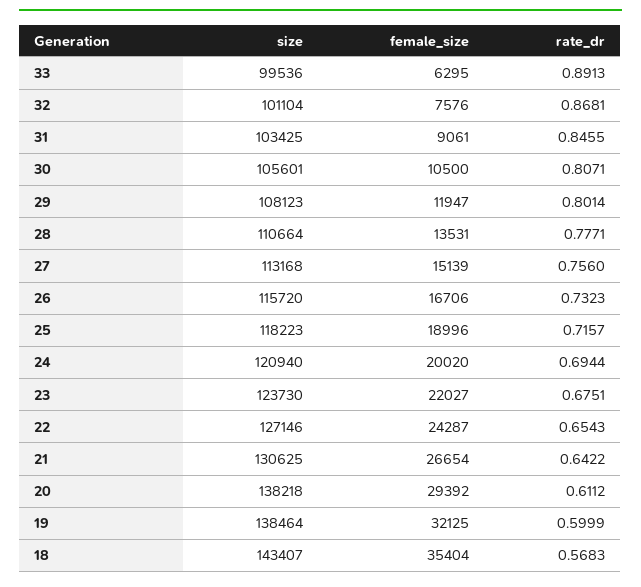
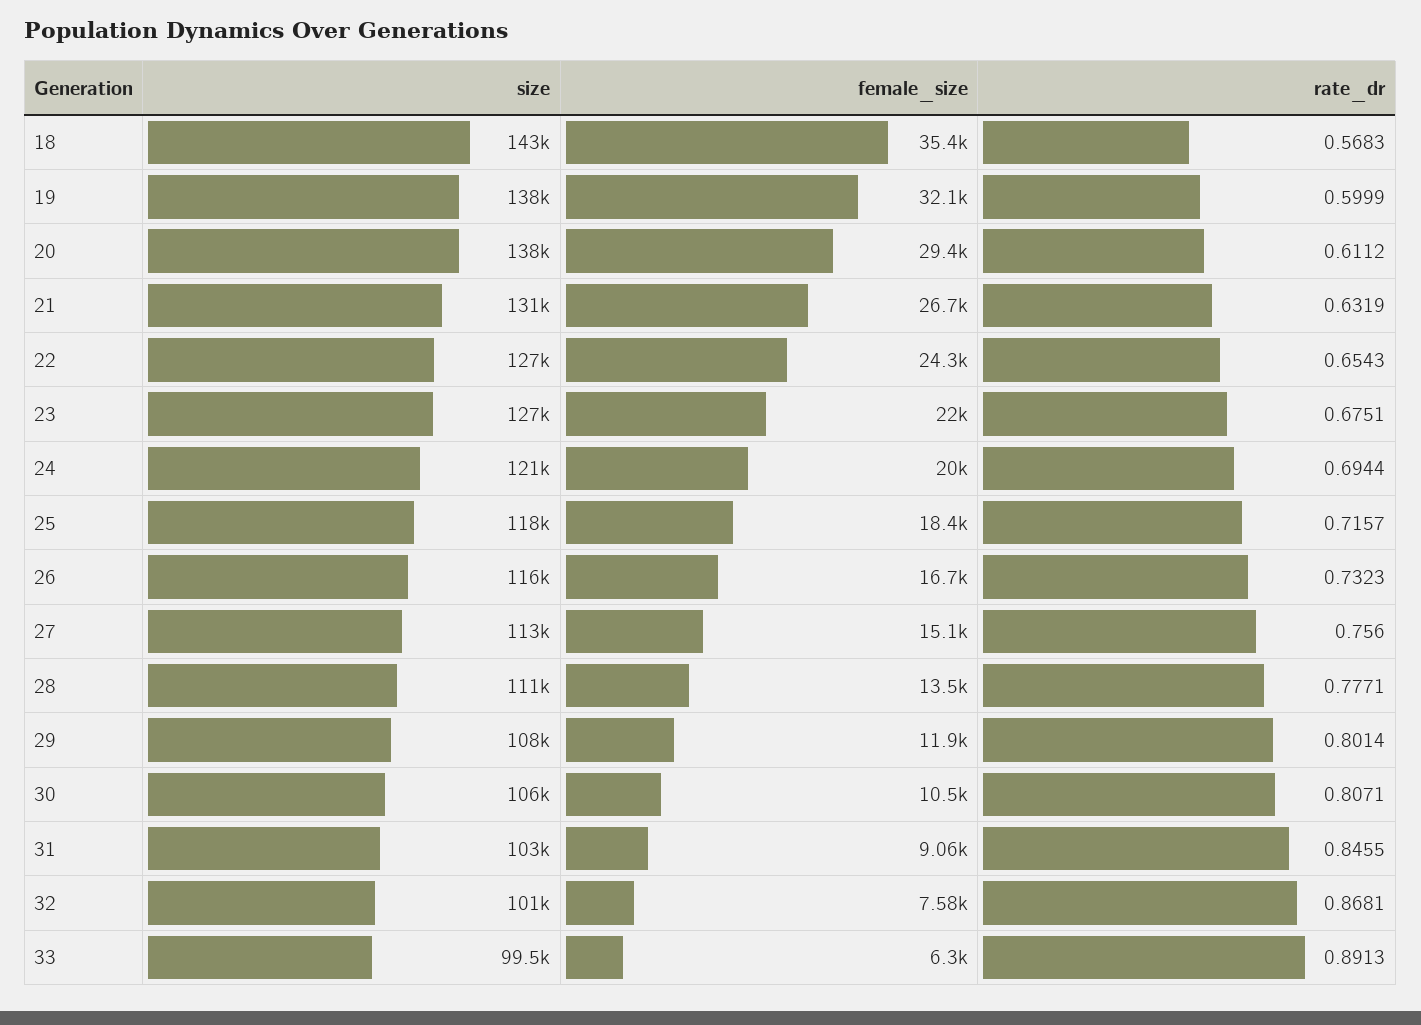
  {
    "size": {
      "33": 99536,
      "32": 101104,
      "31": 103425,
      "30": 105601,
      "29": 108123,
      "28": 110664,
      "27": 113168,
      "26": 115720,
      "25": 118223,
      "24": 120940,
-     "23": 123730,
+     "23": 127000,
      "22": 127146,
      "21": 130625,
      "20": 138218,
      "19": 138464,
      "18": 143407
    },
    "female_size": {
      "33": 6295,
      "32": 7576,
      "31": 9061,
      "30": 10500,
      "29": 11947,
      "28": 13531,
      "27": 15139,
      "26": 16706,
-     "25": 18996,
+     "25": 18400,
      "24": 20020,
      "23": 22027,
      "22": 24287,
      "21": 26654,
      "20": 29392,
      "19": 32125,
      "18": 35404
    },
    "rate_dr": {
      "33": 0.8913,
      "32": 0.8681,
      "31": 0.8455,
      "30": 0.8071,
      "29": 0.8014,
      "28": 0.7771,
      "27": 0.756,
      "26": 0.7323,
      "25": 0.7157,
      "24": 0.6944,
      "23": 0.6751,
      "22": 0.6543,
-     "21": 0.6422,
+     "21": 0.6319,
      "20": 0.6112,
      "19": 0.5999,
      "18": 0.5683
    }
  }

